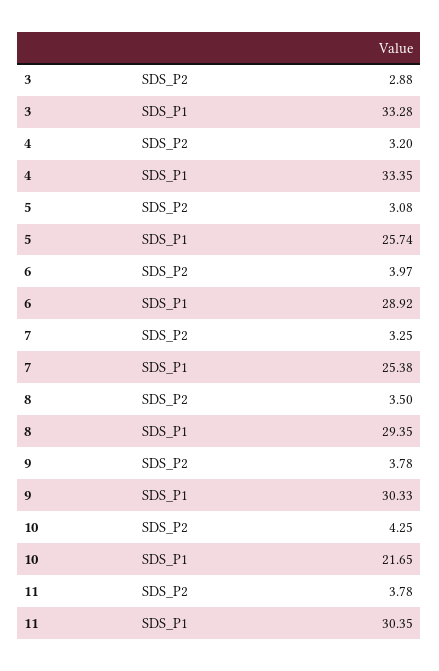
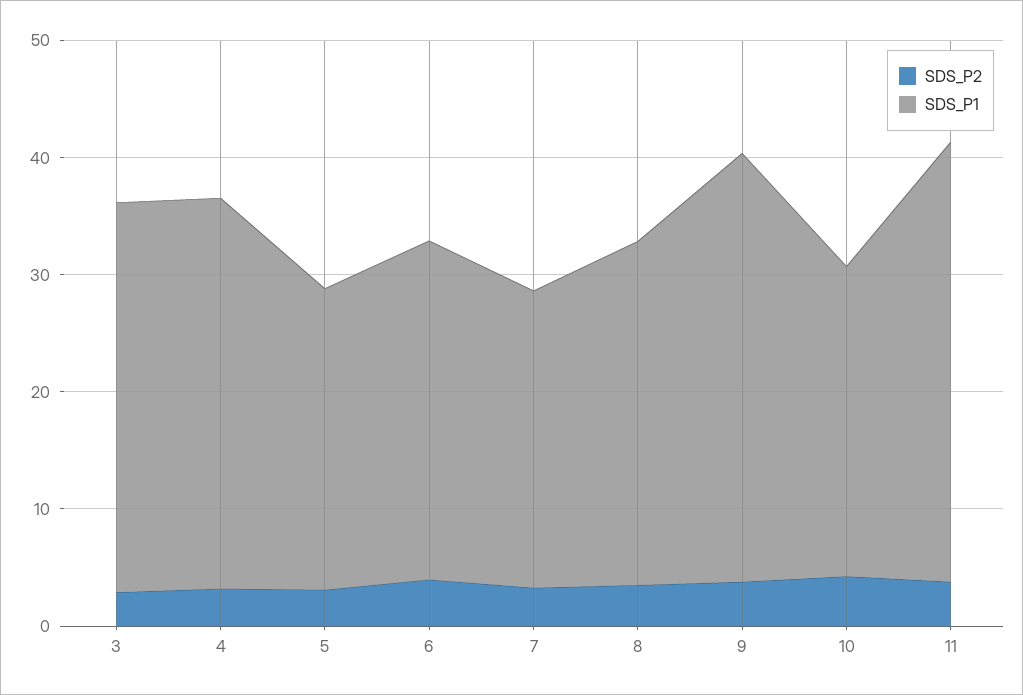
  {
    "SDS_P2": {
      "3": 2.88,
      "4": 3.2,
      "5": 3.08,
      "6": 3.97,
      "7": 3.25,
      "8": 3.5,
      "9": 3.78,
      "10": 4.25,
      "11": 3.78
    },
    "SDS_P1": {
      "3": 33.28,
      "4": 33.35,
      "5": 25.74,
      "6": 28.92,
      "7": 25.38,
      "8": 29.35,
-     "9": 30.33,
+     "9": 36,
-     "10": 21.65,
+     "10": 26,
-     "11": 30.35
+     "11": 38
    }
  }

